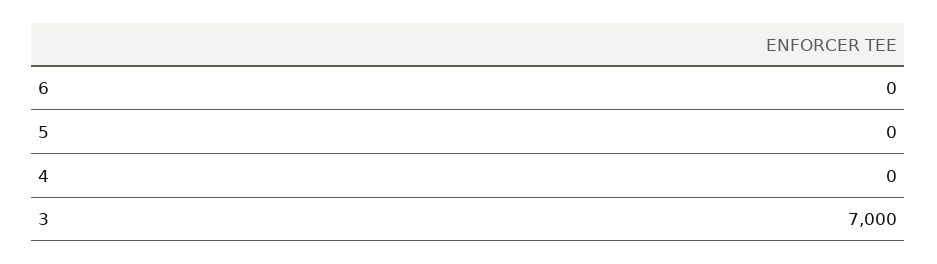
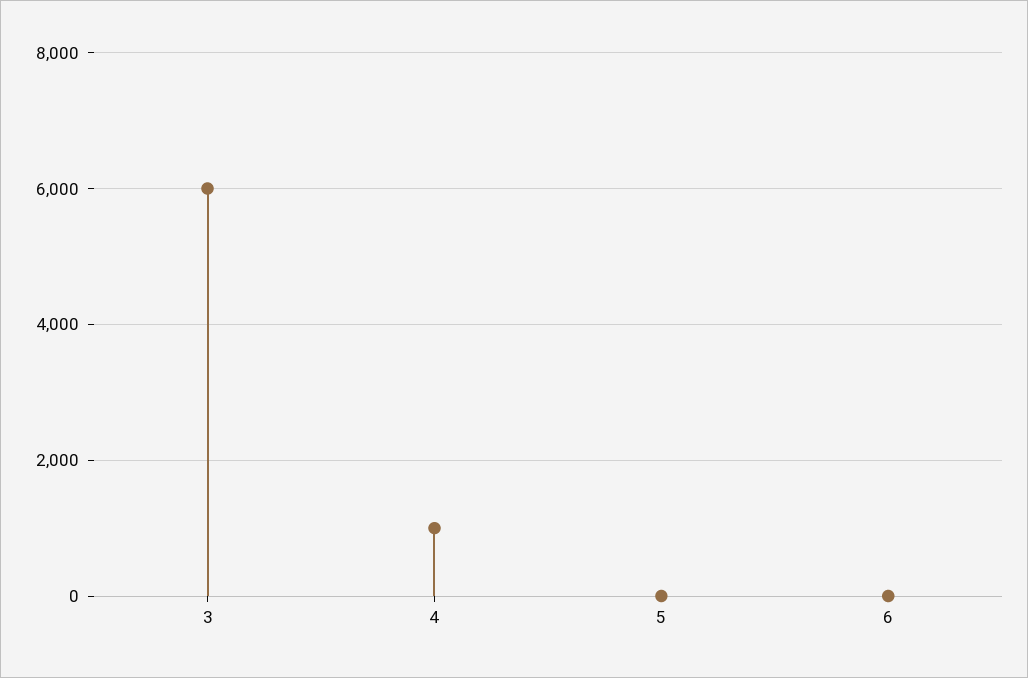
  {
    "6": 0,
    "5": 0,
-   "4": 0,
+   "4": 1000,
-   "3": 7000
+   "3": 6000
  }

